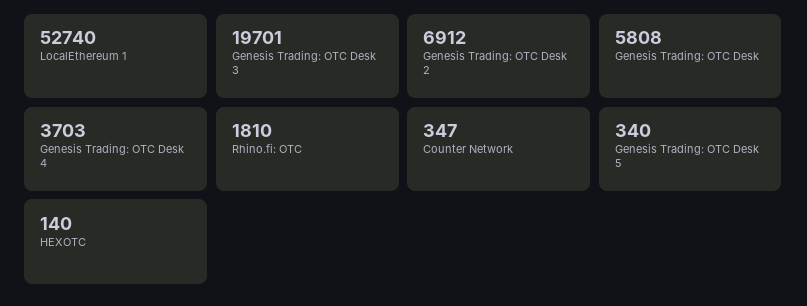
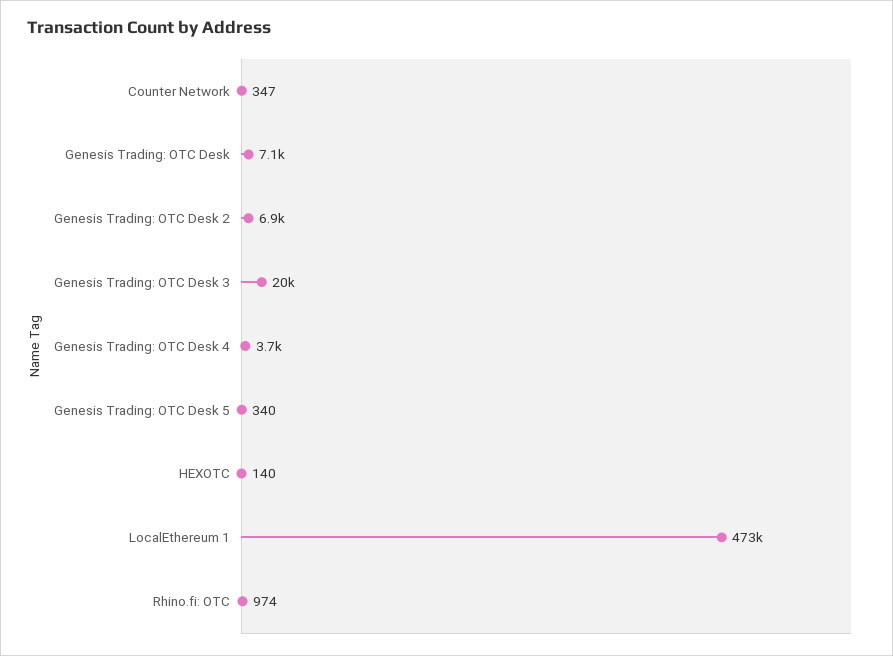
  {
-   "LocalEthereum 1": 52740,
+   "LocalEthereum 1": 473000,
    "Genesis Trading: OTC Desk 3": 19701,
    "Genesis Trading: OTC Desk 2": 6912,
-   "Genesis Trading: OTC Desk": 5808,
+   "Genesis Trading: OTC Desk": 7100,
    "Genesis Trading: OTC Desk 4": 3703,
-   "Rhino.fi: OTC": 1810,
+   "Rhino.fi: OTC": 974,
    "Counter Network": 347,
    "Genesis Trading: OTC Desk 5": 340,
    "HEXOTC": 140
  }

